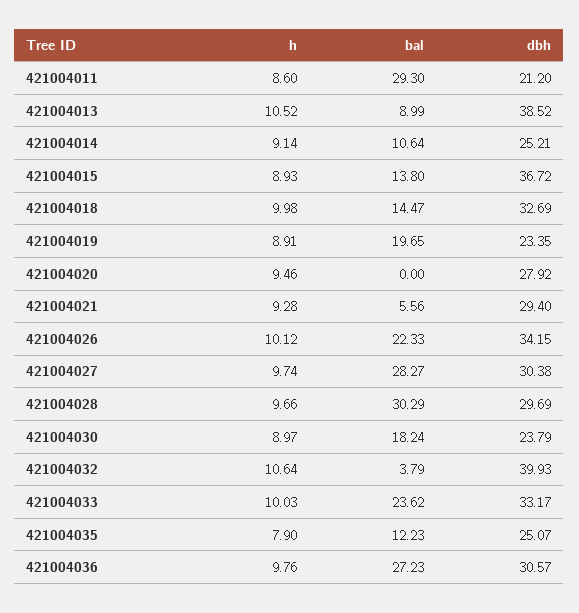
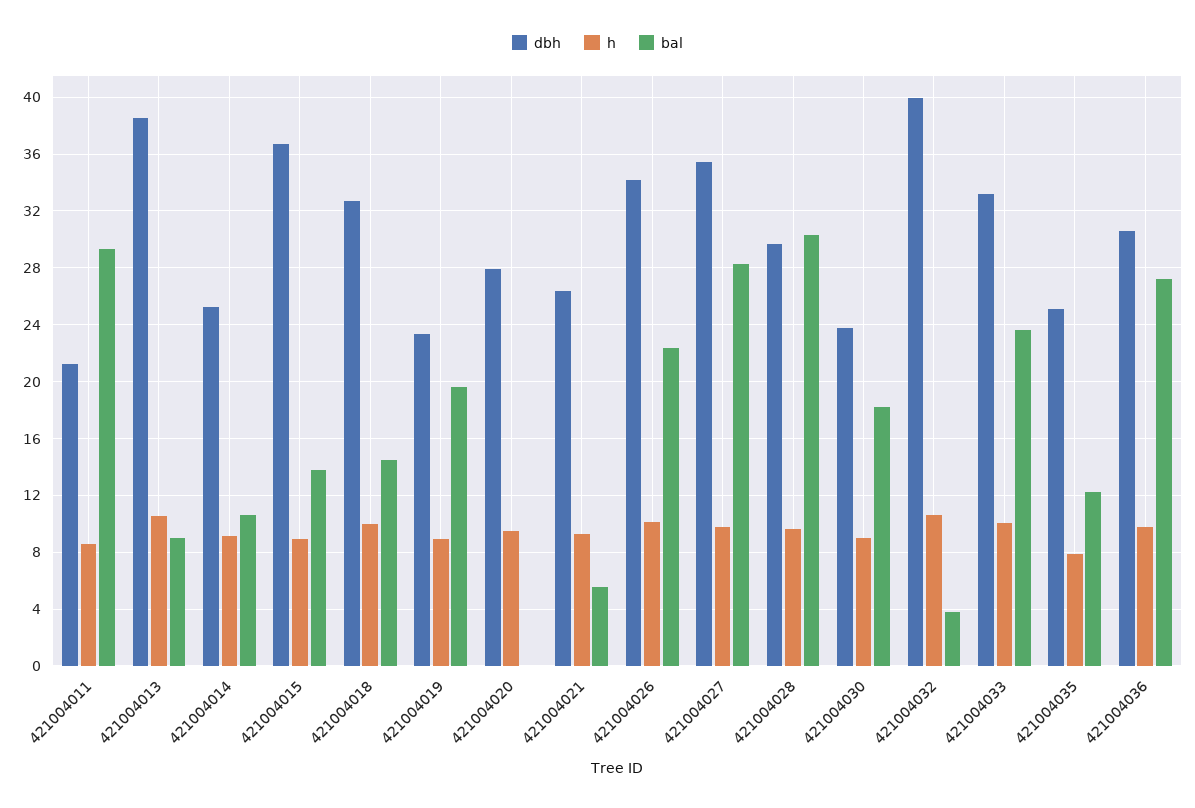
  {
    "h": {
      "421004011": 8.6,
      "421004013": 10.52,
      "421004014": 9.14,
      "421004015": 8.93,
      "421004018": 9.98,
      "421004019": 8.91,
      "421004020": 9.46,
      "421004021": 9.28,
      "421004026": 10.12,
      "421004027": 9.74,
      "421004028": 9.66,
      "421004030": 8.97,
      "421004032": 10.64,
      "421004033": 10.03,
      "421004035": 7.9,
      "421004036": 9.76
    },
    "bal": {
      "421004011": 29.3,
      "421004013": 8.99,
      "421004014": 10.64,
      "421004015": 13.8,
      "421004018": 14.47,
      "421004019": 19.65,
      "421004020": 0,
      "421004021": 5.56,
      "421004026": 22.33,
      "421004027": 28.27,
      "421004028": 30.29,
      "421004030": 18.24,
      "421004032": 3.79,
      "421004033": 23.62,
      "421004035": 12.23,
      "421004036": 27.23
    },
    "dbh": {
      "421004011": 21.2,
      "421004013": 38.52,
      "421004014": 25.21,
      "421004015": 36.72,
      "421004018": 32.69,
      "421004019": 23.35,
      "421004020": 27.92,
-     "421004021": 29.4,
+     "421004021": 26.5,
      "421004026": 34.15,
-     "421004027": 30.38,
+     "421004027": 35.5,
      "421004028": 29.69,
      "421004030": 23.79,
      "421004032": 39.93,
      "421004033": 33.17,
      "421004035": 25.07,
      "421004036": 30.57
    }
  }

